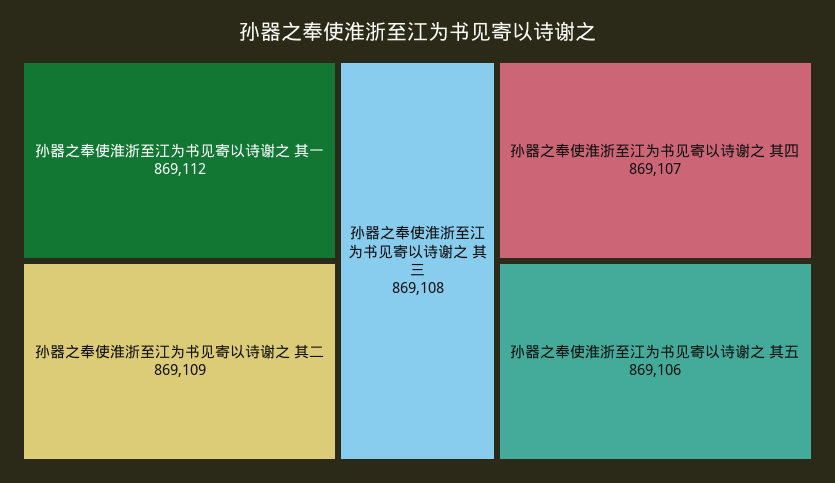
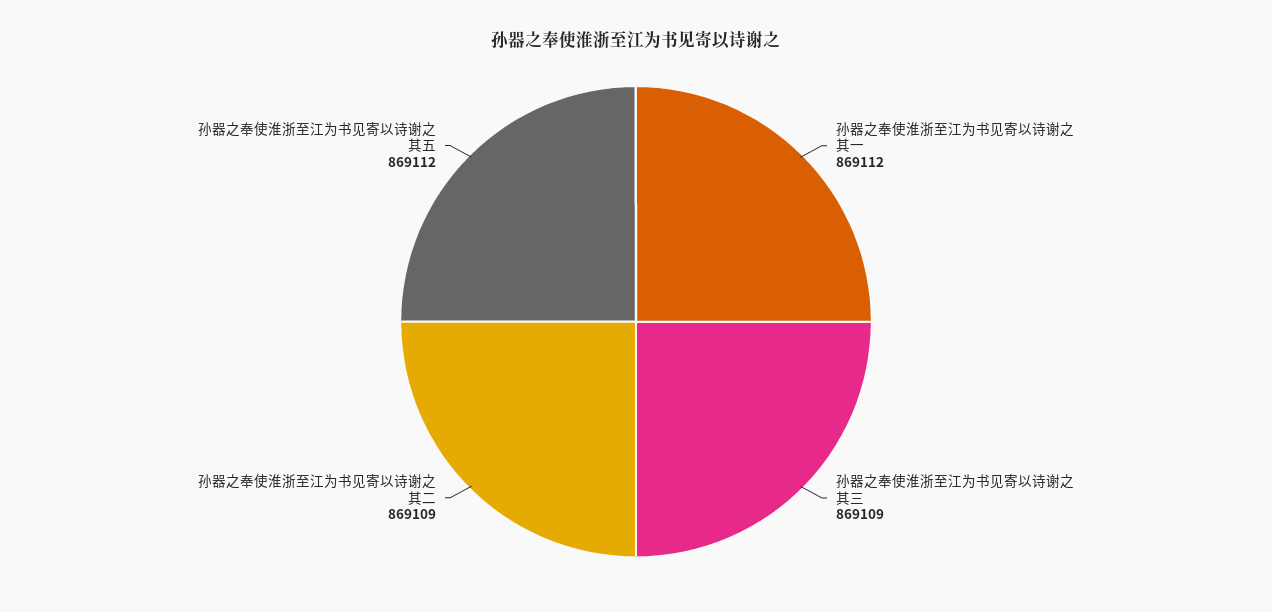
  {
    "孙器之奉使淮浙至江为书见寄以诗谢之 其一": 869112,
    "孙器之奉使淮浙至江为书见寄以诗谢之 其二": 869109,
-   "孙器之奉使淮浙至江为书见寄以诗谢之 其三": 869108,
+   "孙器之奉使淮浙至江为书见寄以诗谢之 其三": 869109,
-   "孙器之奉使淮浙至江为书见寄以诗谢之 其四": 869107,
-   "孙器之奉使淮浙至江为书见寄以诗谢之 其五": 869106
+   "孙器之奉使淮浙至江为书见寄以诗谢之 其五": 869112
  }

